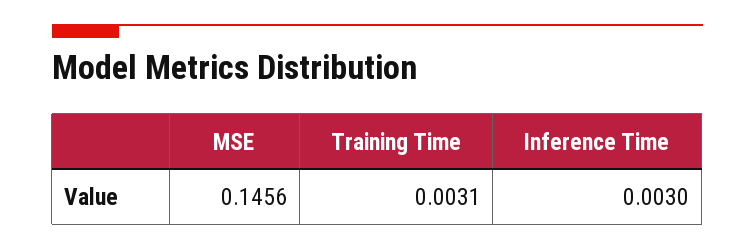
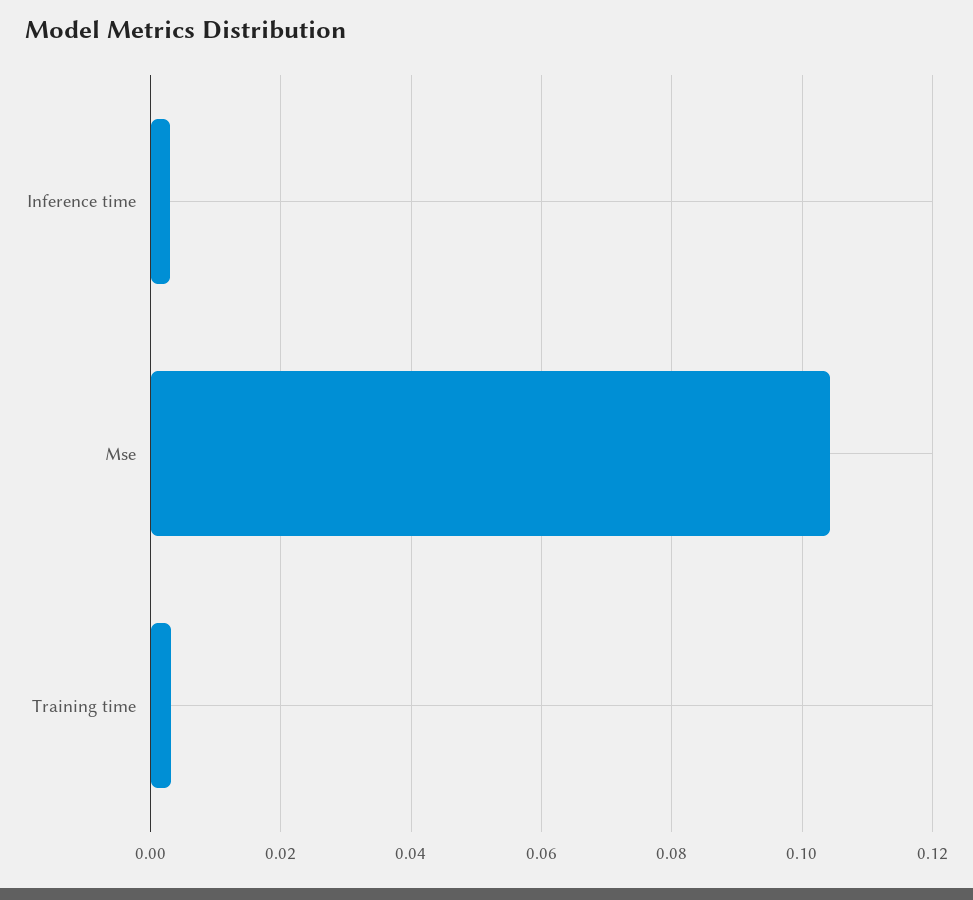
  {
-   "MSE": 0.1456,
+   "MSE": 0.104,
    "Training Time": 0.0031,
    "Inference Time": 0.003
  }

